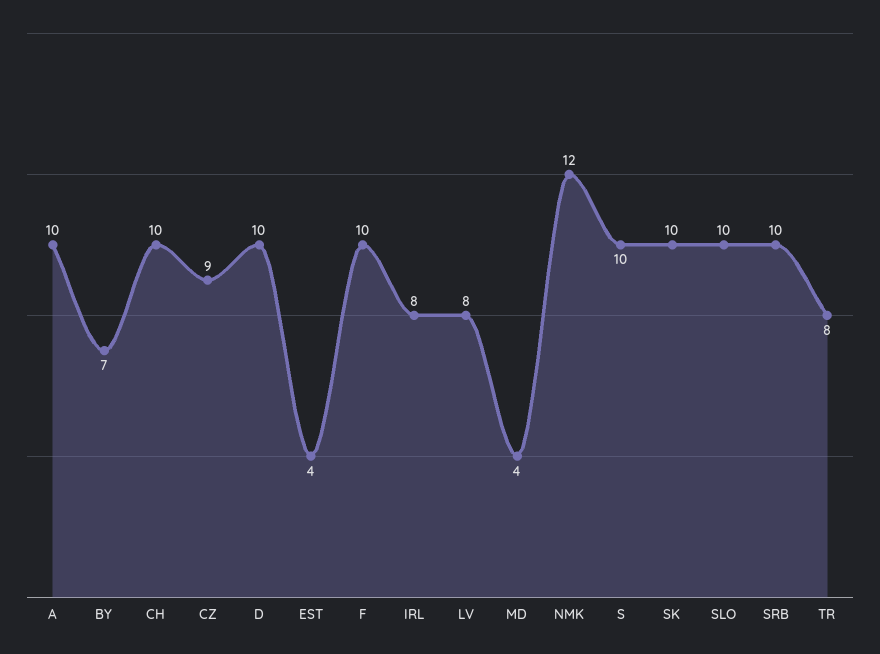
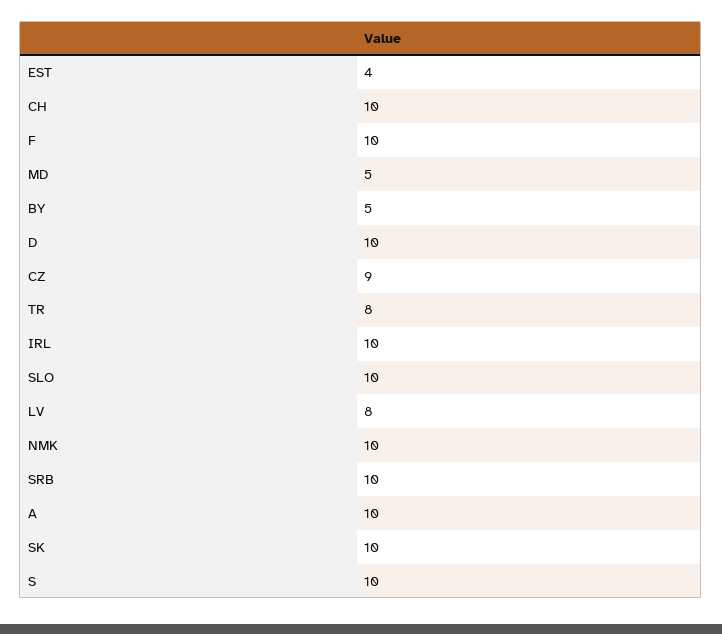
  {
    "A": 10,
-   "BY": 7,
+   "BY": 5,
    "CH": 10,
    "CZ": 9,
    "D": 10,
    "EST": 4,
    "F": 10,
-   "IRL": 8,
+   "IRL": 10,
    "LV": 8,
-   "MD": 4,
+   "MD": 5,
-   "NMK": 12,
+   "NMK": 10,
    "S": 10,
    "SK": 10,
    "SLO": 10,
    "SRB": 10,
    "TR": 8
  }

